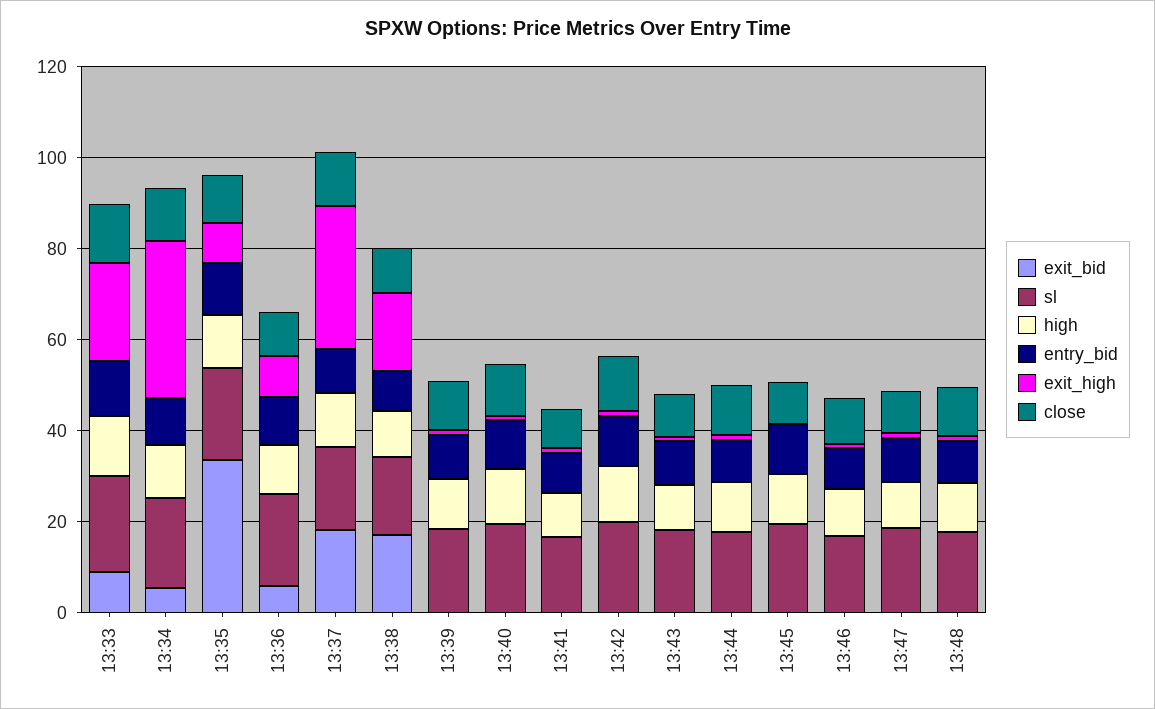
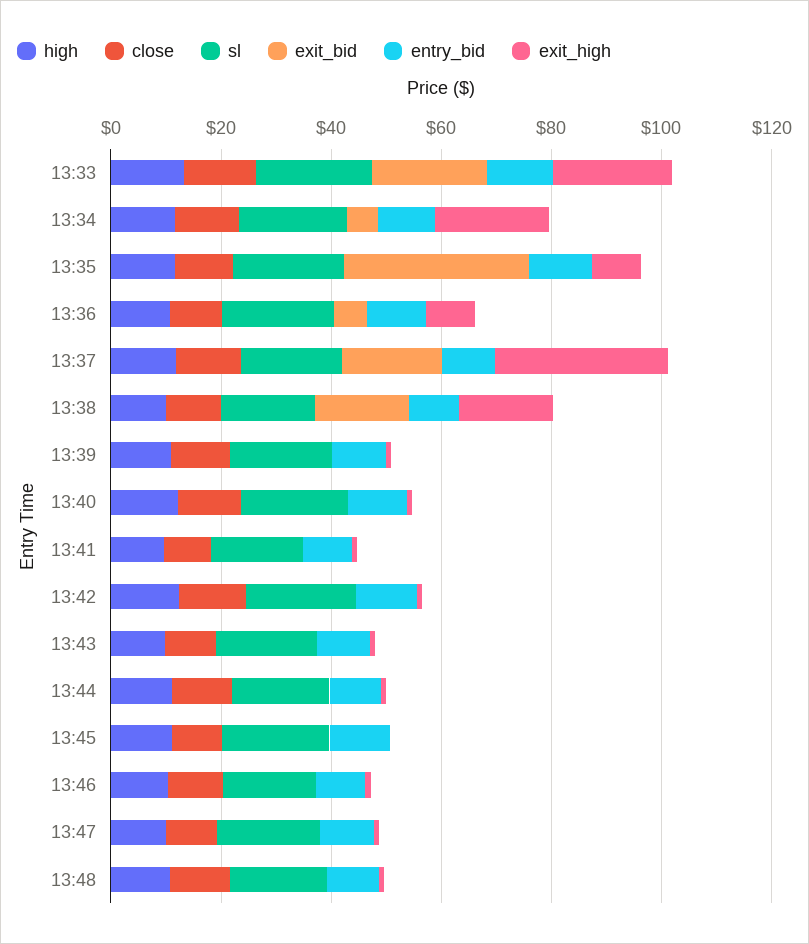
  {
    "exit_bid": {
-     "13:33": 10,
+     "13:33": 20,
      "13:34": 5,
      "13:35": 35,
      "13:36": 5,
      "13:37": 20,
      "13:38": 15,
      "13:39": 0,
      "13:40": 0,
      "13:41": 0,
      "13:42": 0,
      "13:43": 0,
      "13:44": 0,
      "13:45": 0,
      "13:46": 0,
      "13:47": 0,
      "13:48": 0
    },
    "sl": {
      "13:33": 20,
      "13:34": 20,
      "13:35": 20,
      "13:36": 20,
      "13:37": 20,
      "13:38": 15,
      "13:39": 20,
      "13:40": 20,
      "13:41": 15,
      "13:42": 20,
      "13:43": 20,
      "13:44": 20,
      "13:45": 20,
      "13:46": 15,
      "13:47": 20,
      "13:48": 20
    },
    "high": {
      "13:33": 15,
      "13:34": 10,
      "13:35": 10,
      "13:36": 10,
      "13:37": 10,
      "13:38": 10,
      "13:39": 10,
      "13:40": 10,
      "13:41": 10,
      "13:42": 10,
      "13:43": 10,
      "13:44": 10,
      "13:45": 10,
      "13:46": 10,
      "13:47": 10,
      "13:48": 10
    },
    "entry_bid": {
      "13:33": 10,
      "13:34": 10,
      "13:35": 10,
      "13:36": 10,
      "13:37": 10,
      "13:38": 10,
      "13:39": 10,
      "13:40": 10,
      "13:41": 10,
      "13:42": 10,
      "13:43": 10,
      "13:44": 10,
      "13:45": 10,
      "13:46": 10,
      "13:47": 10,
      "13:48": 10
    },
    "exit_high": {
      "13:33": 20,
-     "13:34": 35,
+     "13:34": 20,
      "13:35": 10,
      "13:36": 10,
      "13:37": 30,
      "13:38": 15,
      "13:39": 0,
      "13:40": 0,
      "13:41": 0,
      "13:42": 0,
      "13:43": 0,
      "13:44": 0,
      "13:45": 0,
      "13:46": 0,
      "13:47": 0,
      "13:48": 0
    },
    "close": {
      "13:33": 15,
      "13:34": 10,
      "13:35": 10,
      "13:36": 10,
      "13:37": 10,
      "13:38": 10,
      "13:39": 10,
      "13:40": 10,
      "13:41": 10,
      "13:42": 10,
      "13:43": 10,
      "13:44": 10,
      "13:45": 10,
      "13:46": 10,
      "13:47": 10,
      "13:48": 10
    }
  }

